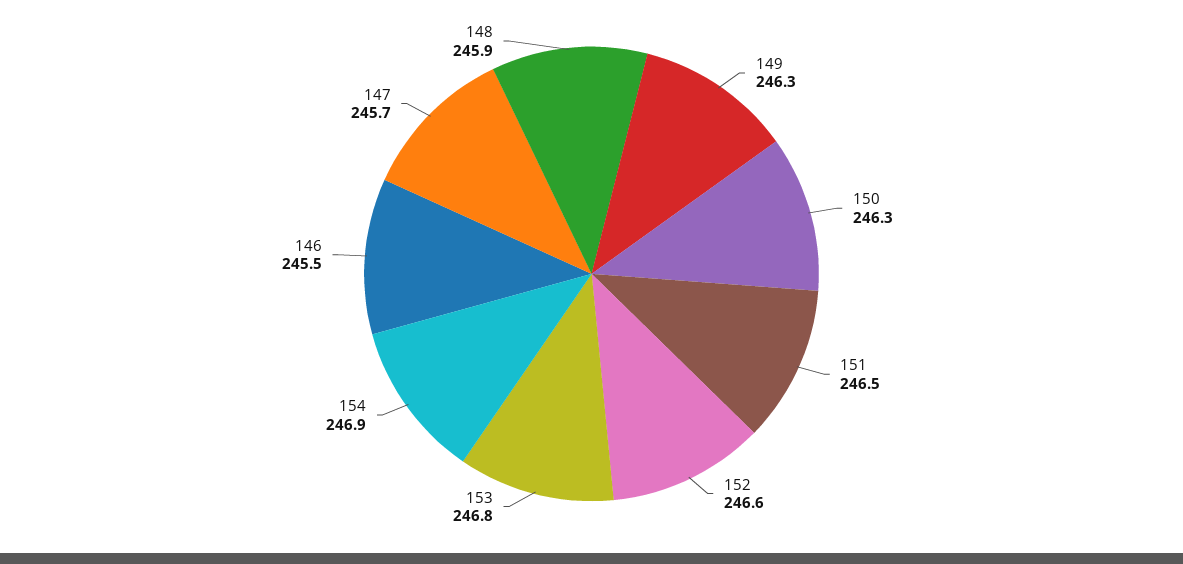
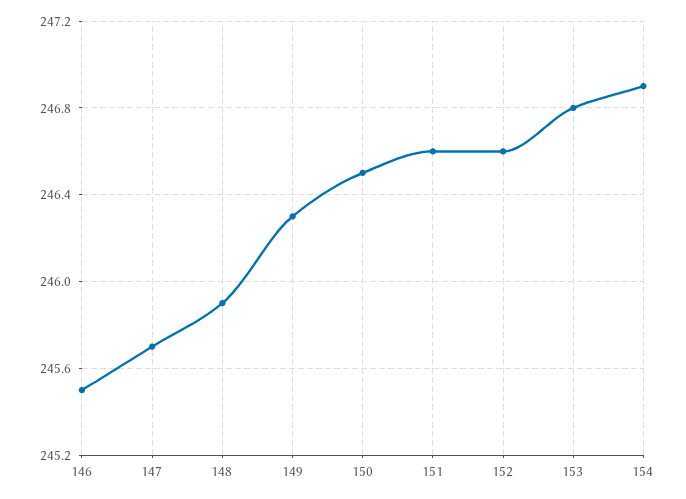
  {
    "149": 246.3,
-   "150": 246.3,
+   "150": 246.5,
-   "151": 246.5,
+   "151": 246.6,
    "152": 246.6,
    "153": 246.8,
    "154": 246.9,
    "146": 245.5,
    "147": 245.7,
    "148": 245.9
  }

